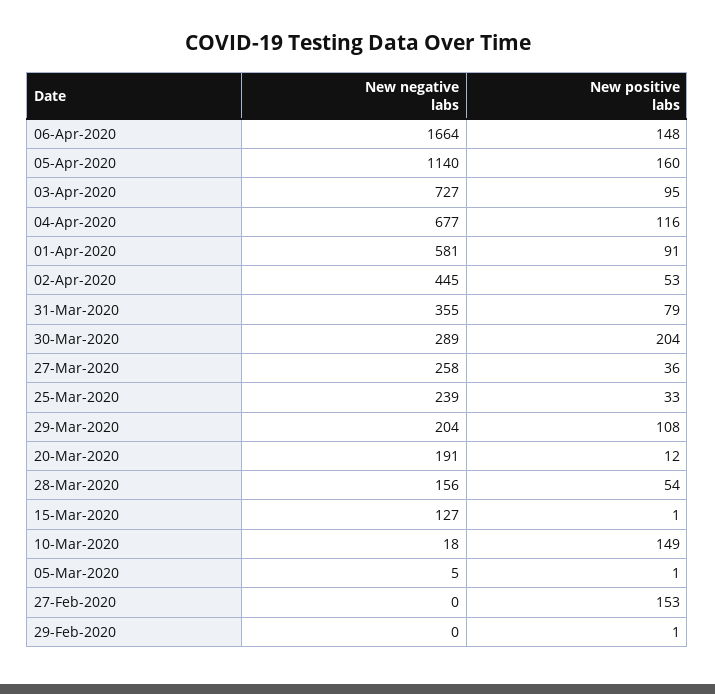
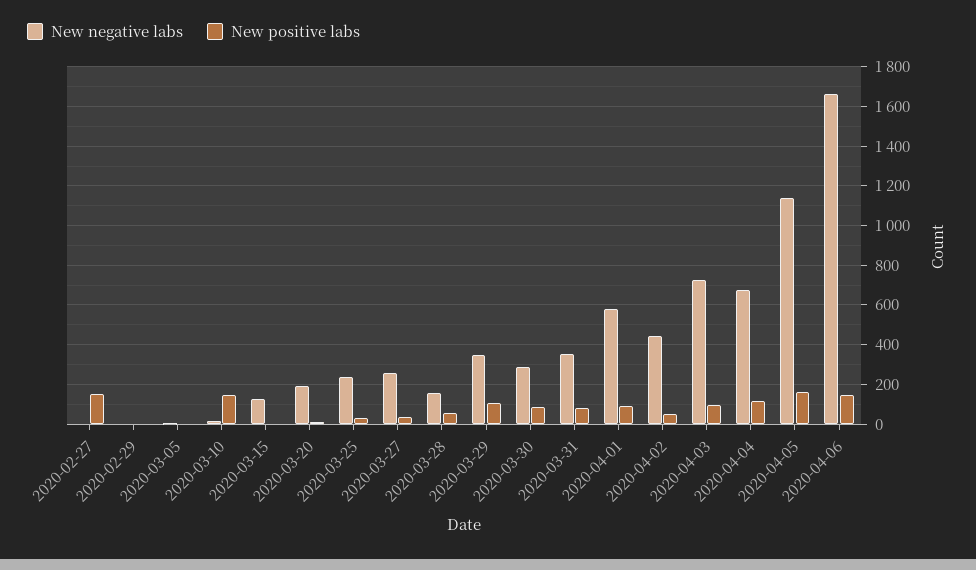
  {
    "New negative labs": {
      "06-Apr-2020": 1664,
      "05-Apr-2020": 1140,
      "03-Apr-2020": 727,
      "04-Apr-2020": 677,
      "01-Apr-2020": 581,
      "02-Apr-2020": 445,
      "31-Mar-2020": 355,
      "30-Mar-2020": 289,
      "27-Mar-2020": 258,
      "25-Mar-2020": 239,
-     "29-Mar-2020": 204,
+     "29-Mar-2020": 350,
      "20-Mar-2020": 191,
      "28-Mar-2020": 156,
      "15-Mar-2020": 127,
      "10-Mar-2020": 18,
      "05-Mar-2020": 5,
      "27-Feb-2020": 0,
      "29-Feb-2020": 0
    },
    "New positive labs": {
      "06-Apr-2020": 148,
      "05-Apr-2020": 160,
      "03-Apr-2020": 95,
      "04-Apr-2020": 116,
      "01-Apr-2020": 91,
      "02-Apr-2020": 53,
      "31-Mar-2020": 79,
-     "30-Mar-2020": 204,
+     "30-Mar-2020": 100,
      "27-Mar-2020": 36,
      "25-Mar-2020": 33,
      "29-Mar-2020": 108,
      "20-Mar-2020": 12,
      "28-Mar-2020": 54,
      "15-Mar-2020": 1,
      "10-Mar-2020": 149,
      "05-Mar-2020": 1,
      "27-Feb-2020": 153,
      "29-Feb-2020": 1
    }
  }

